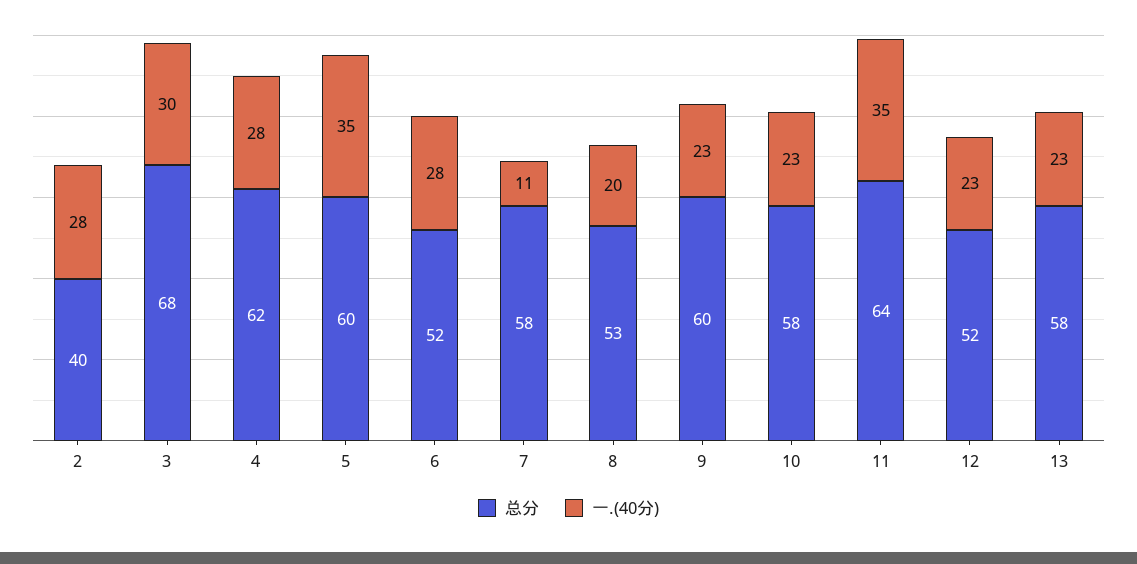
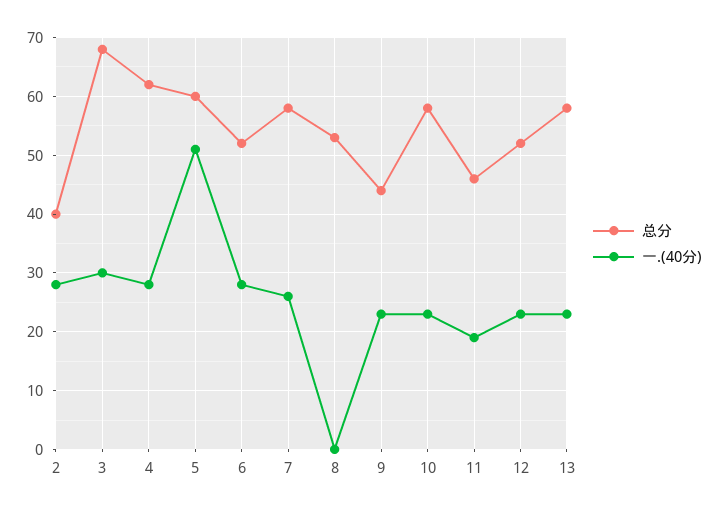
  {
    "总分": {
      "2": 40,
      "3": 68,
      "4": 62,
      "5": 60,
      "6": 52,
      "7": 58,
      "8": 53,
-     "9": 60,
+     "9": 45,
      "10": 58,
-     "11": 64,
+     "11": 45,
      "12": 52,
      "13": 58
    },
    "一.(40分)": {
      "2": 28,
      "3": 30,
      "4": 28,
-     "5": 35,
+     "5": 50,
      "6": 28,
-     "7": 11,
+     "7": 25,
-     "8": 20,
+     "8": 0,
      "9": 23,
      "10": 23,
-     "11": 35,
+     "11": 20,
      "12": 23,
      "13": 23
    }
  }

